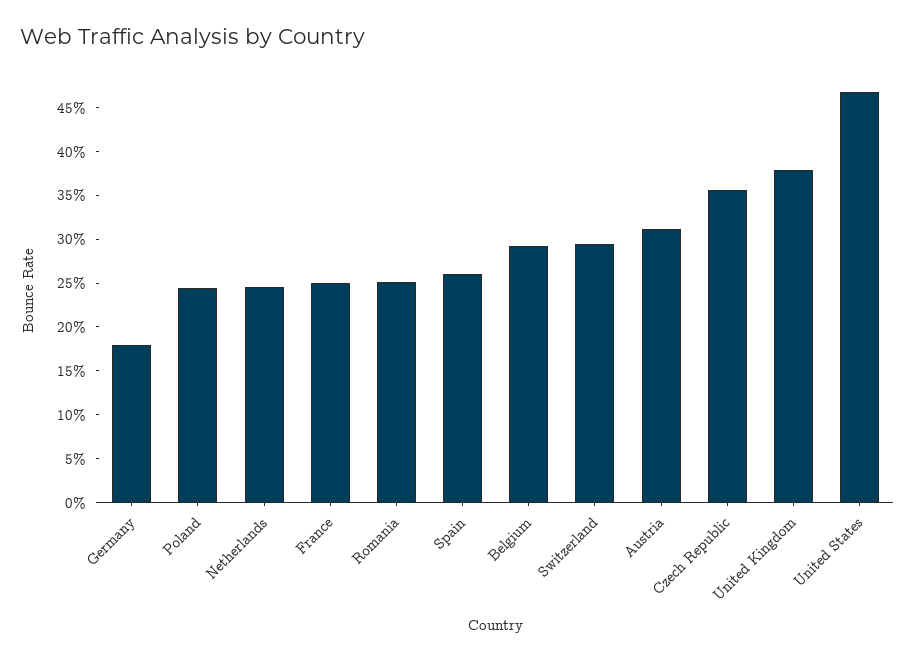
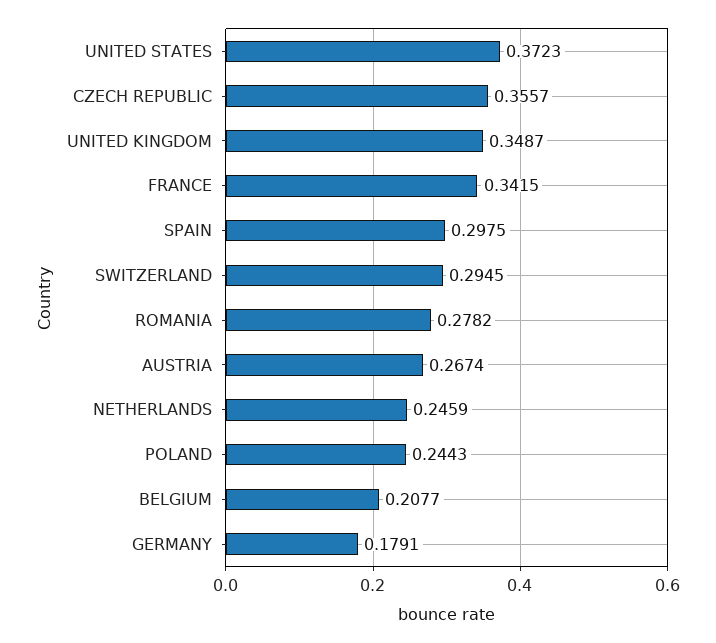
  {
    "Germany": 0.1791,
    "Poland": 0.2443,
    "Netherlands": 0.2459,
-   "France": 0.25,
+   "France": 0.3415,
-   "Romania": 0.25,
+   "Romania": 0.2782,
-   "Spain": 0.26,
+   "Spain": 0.2975,
-   "Belgium": 0.29,
+   "Belgium": 0.2077,
    "Switzerland": 0.2945,
-   "Austria": 0.31,
+   "Austria": 0.2674,
    "Czech Republic": 0.3557,
-   "United Kingdom": 0.38,
+   "United Kingdom": 0.3487,
-   "United States": 0.47
+   "United States": 0.3723
  }

